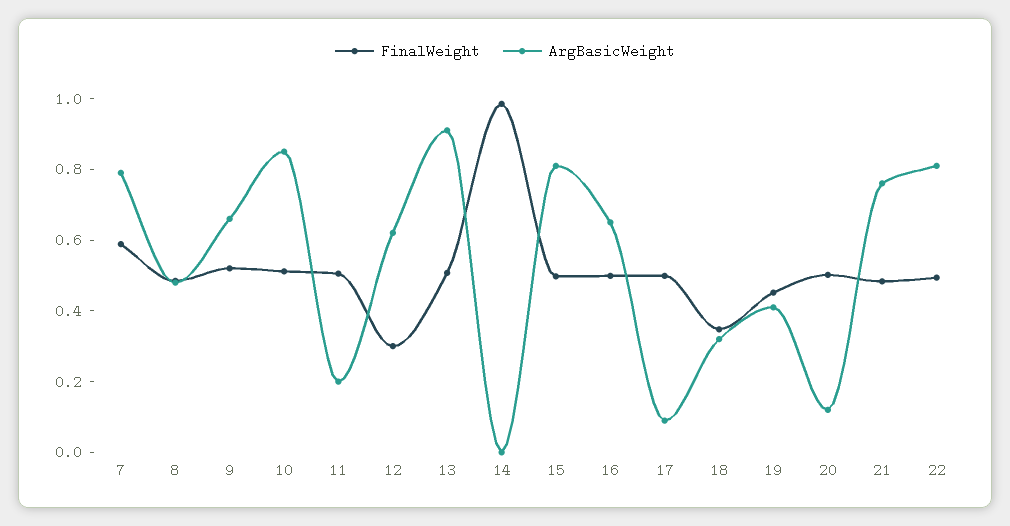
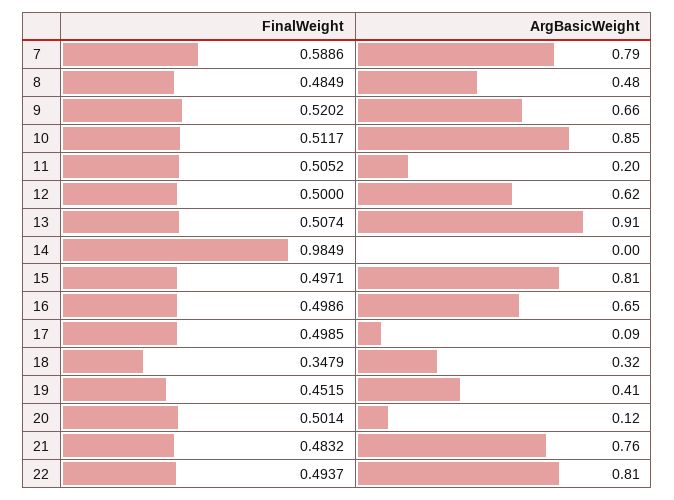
  {
    "FinalWeight": {
      "7": 0.5886,
      "8": 0.4849,
      "9": 0.5202,
      "10": 0.5117,
      "11": 0.5052,
-     "12": 0.3,
+     "12": 0.5,
      "13": 0.5074,
      "14": 0.9849,
      "15": 0.4971,
      "16": 0.4986,
      "17": 0.4985,
      "18": 0.3479,
      "19": 0.4515,
      "20": 0.5014,
      "21": 0.4832,
      "22": 0.4937
    },
    "ArgBasicWeight": {
      "7": 0.79,
      "8": 0.48,
      "9": 0.66,
      "10": 0.85,
      "11": 0.2,
      "12": 0.62,
      "13": 0.91,
      "14": 0,
      "15": 0.81,
      "16": 0.65,
      "17": 0.09,
      "18": 0.32,
      "19": 0.41,
      "20": 0.12,
      "21": 0.76,
      "22": 0.81
    }
  }

